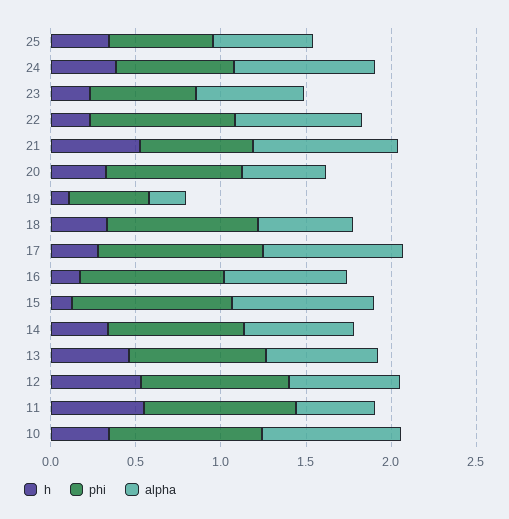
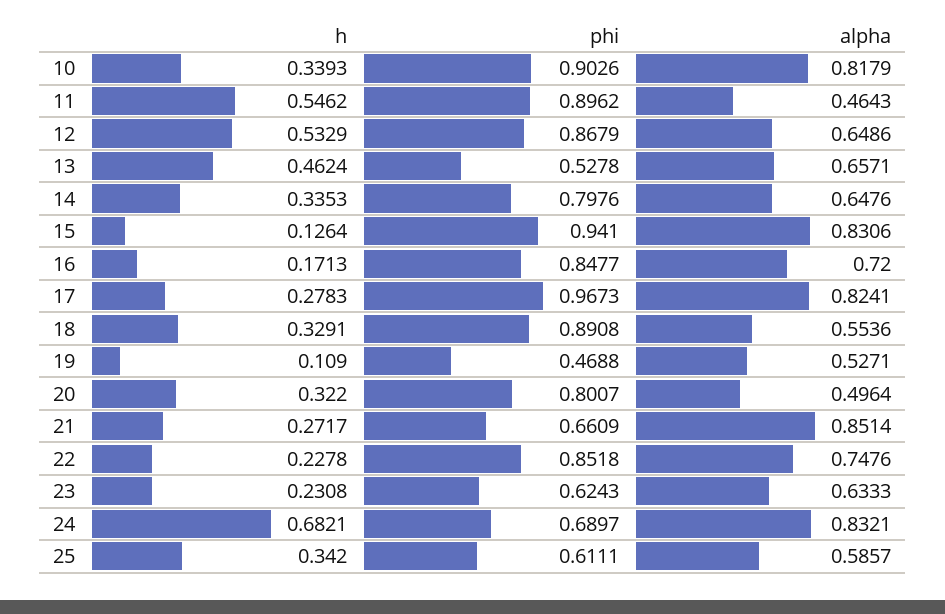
  {
    "h": {
      "25": 0.342,
-     "24": 0.4,
+     "24": 0.6821,
      "23": 0.2308,
      "22": 0.2278,
-     "21": 0.5,
+     "21": 0.2717,
      "20": 0.322,
      "19": 0.109,
      "18": 0.3291,
      "17": 0.2783,
      "16": 0.1713,
      "15": 0.1264,
      "14": 0.3353,
      "13": 0.4624,
      "12": 0.5329,
      "11": 0.5462,
      "10": 0.3393
    },
    "phi": {
      "25": 0.6111,
      "24": 0.6897,
      "23": 0.6243,
      "22": 0.8518,
      "21": 0.6609,
      "20": 0.8007,
      "19": 0.4688,
      "18": 0.8908,
      "17": 0.9673,
      "16": 0.8477,
      "15": 0.941,
      "14": 0.7976,
-     "13": 0.8,
+     "13": 0.5278,
      "12": 0.8679,
      "11": 0.8962,
      "10": 0.9026
    },
    "alpha": {
      "25": 0.5857,
      "24": 0.8321,
      "23": 0.6333,
      "22": 0.7476,
      "21": 0.8514,
      "20": 0.4964,
-     "19": 0.2,
+     "19": 0.5271,
      "18": 0.5536,
      "17": 0.8241,
      "16": 0.72,
      "15": 0.8306,
      "14": 0.6476,
      "13": 0.6571,
      "12": 0.6486,
      "11": 0.4643,
      "10": 0.8179
    }
  }

